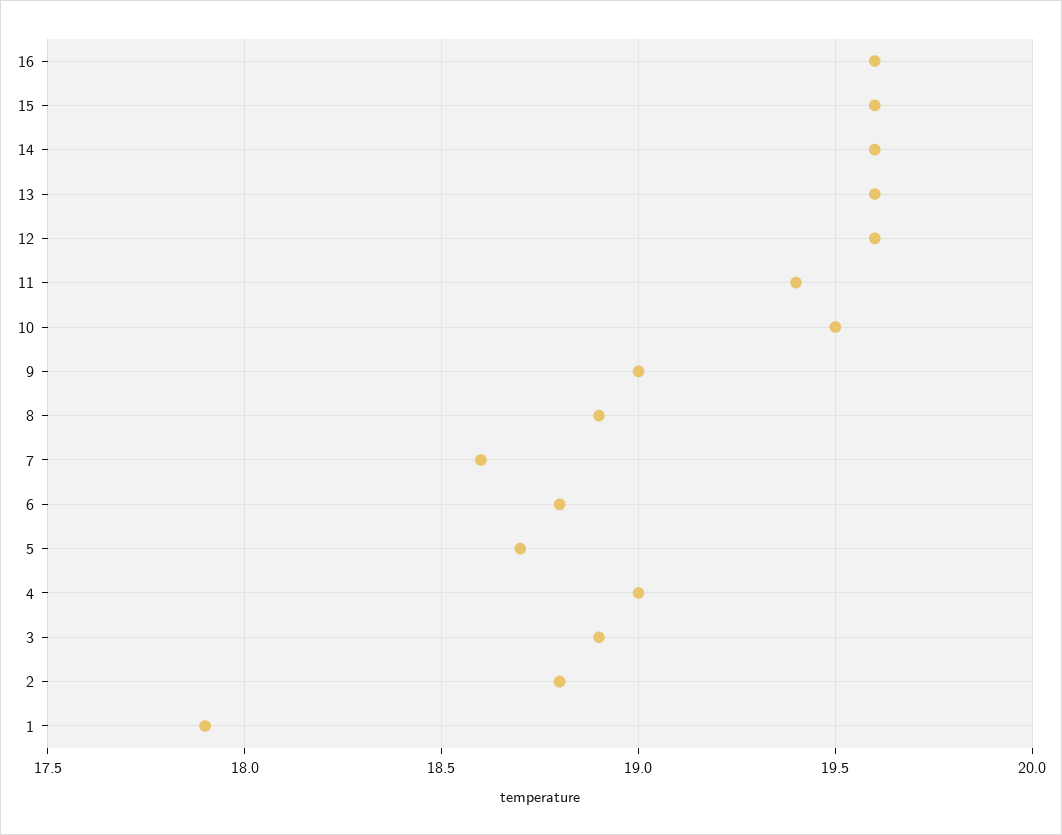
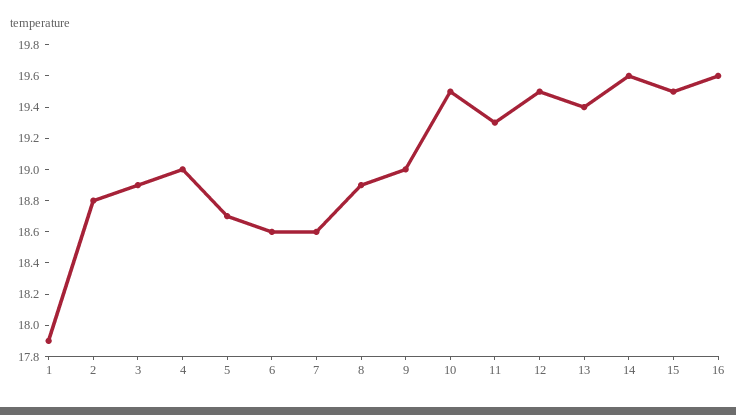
  {
    "16": 19.6,
-   "15": 19.6,
+   "15": 19.5,
    "14": 19.6,
-   "13": 19.6,
+   "13": 19.4,
-   "12": 19.6,
+   "12": 19.5,
-   "11": 19.4,
+   "11": 19.3,
    "10": 19.5,
    "9": 19,
    "8": 18.9,
    "7": 18.6,
-   "6": 18.8,
+   "6": 18.6,
    "5": 18.7,
    "4": 19,
    "3": 18.9,
    "2": 18.8,
    "1": 17.9
  }

